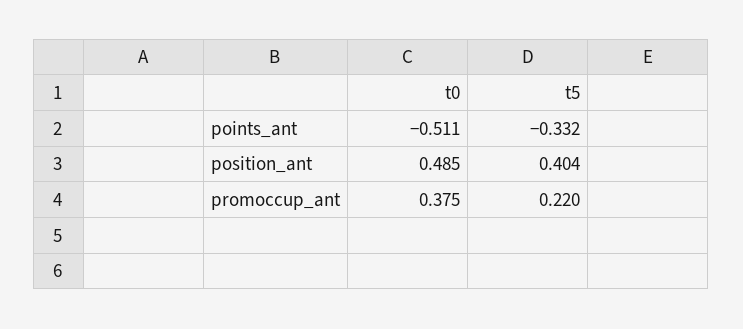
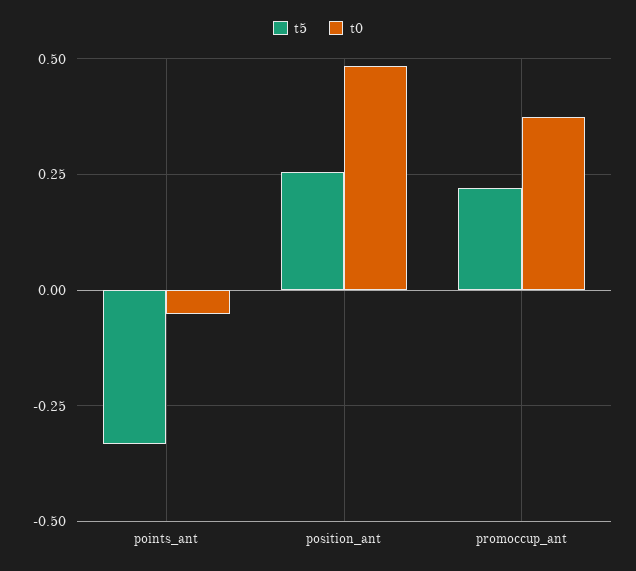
  {
    "t0": {
-     "points_ant": -0.511,
+     "points_ant": -0.05,
      "position_ant": 0.485,
      "promoccup_ant": 0.375
    },
    "t5": {
      "points_ant": -0.332,
-     "position_ant": 0.404,
+     "position_ant": 0.25,
      "promoccup_ant": 0.22
    }
  }

